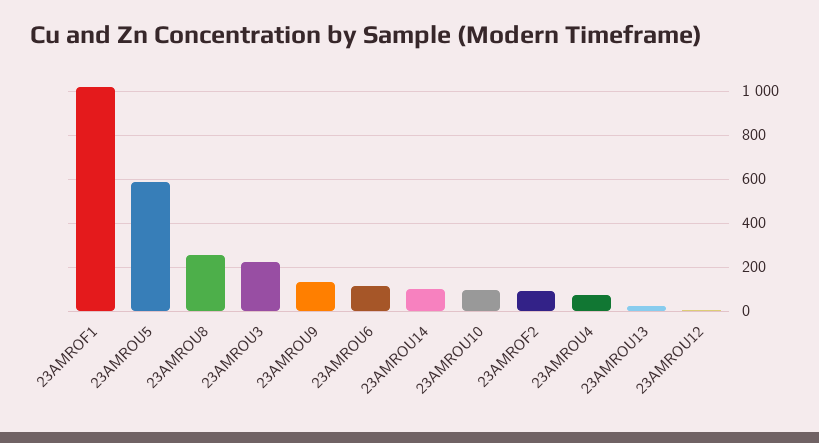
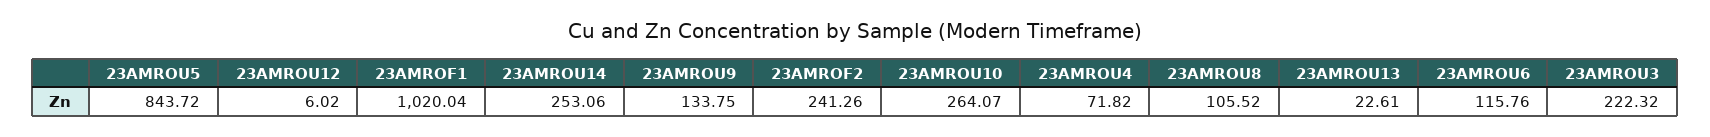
  {
    "23AMROF1": 1020.04,
-   "23AMROU5": 600,
+   "23AMROU5": 843.72,
-   "23AMROU8": 250,
+   "23AMROU8": 105.52,
    "23AMROU3": 222.32,
    "23AMROU9": 133.75,
    "23AMROU6": 115.76,
-   "23AMROU14": 100,
+   "23AMROU14": 253.06,
-   "23AMROU10": 100,
+   "23AMROU10": 264.07,
-   "23AMROF2": 100,
+   "23AMROF2": 241.26,
    "23AMROU4": 71.82,
    "23AMROU13": 22.61,
    "23AMROU12": 6.02
  }

